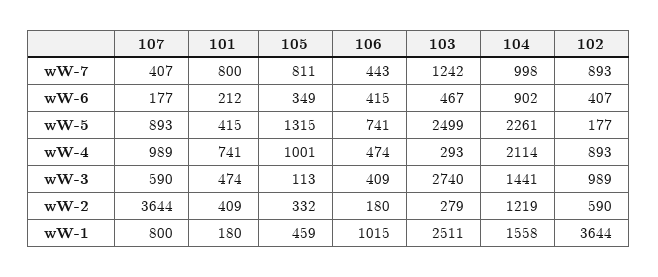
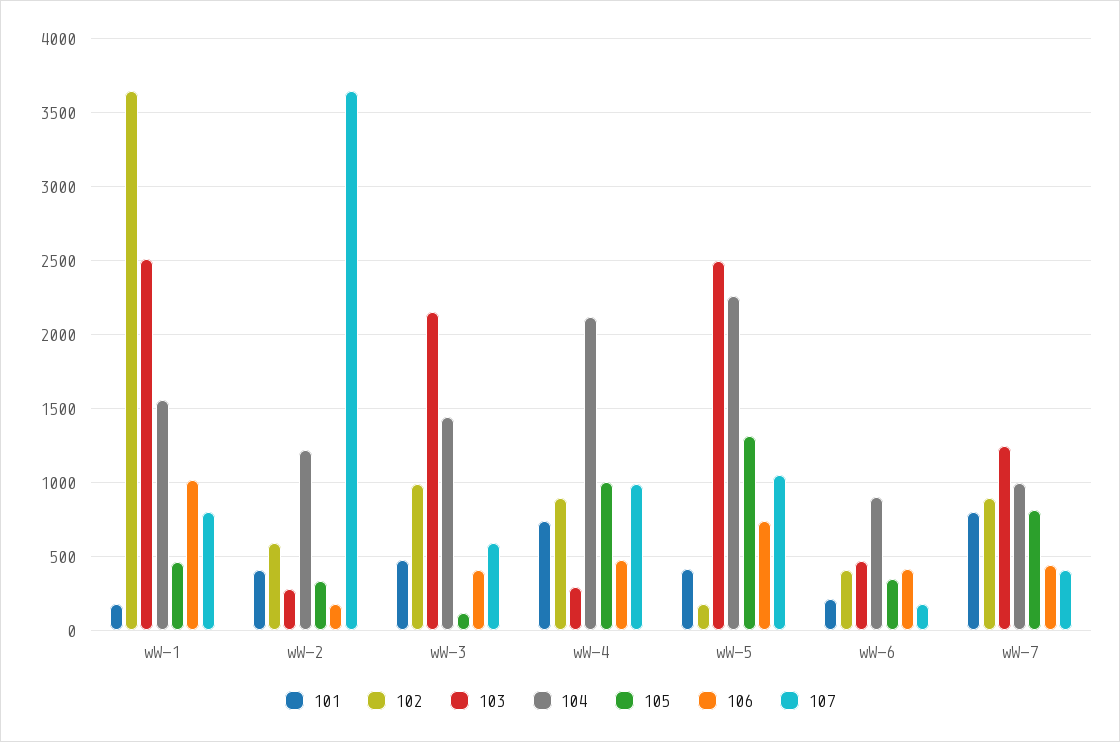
  {
    "107": {
      "wW-7": 407,
      "wW-6": 177,
-     "wW-5": 893,
+     "wW-5": 1050,
      "wW-4": 989,
      "wW-3": 590,
      "wW-2": 3644,
      "wW-1": 800
    },
    "101": {
      "wW-7": 800,
      "wW-6": 212,
      "wW-5": 415,
      "wW-4": 741,
      "wW-3": 474,
      "wW-2": 409,
      "wW-1": 180
    },
    "105": {
      "wW-7": 811,
      "wW-6": 349,
      "wW-5": 1315,
      "wW-4": 1001,
      "wW-3": 113,
      "wW-2": 332,
      "wW-1": 459
    },
    "106": {
      "wW-7": 443,
      "wW-6": 415,
      "wW-5": 741,
      "wW-4": 474,
      "wW-3": 409,
      "wW-2": 180,
      "wW-1": 1015
    },
    "103": {
      "wW-7": 1242,
      "wW-6": 467,
      "wW-5": 2499,
      "wW-4": 293,
-     "wW-3": 2740,
+     "wW-3": 2150,
      "wW-2": 279,
      "wW-1": 2511
    },
    "104": {
      "wW-7": 998,
      "wW-6": 902,
      "wW-5": 2261,
      "wW-4": 2114,
      "wW-3": 1441,
      "wW-2": 1219,
      "wW-1": 1558
    },
    "102": {
      "wW-7": 893,
      "wW-6": 407,
      "wW-5": 177,
      "wW-4": 893,
      "wW-3": 989,
      "wW-2": 590,
      "wW-1": 3644
    }
  }

